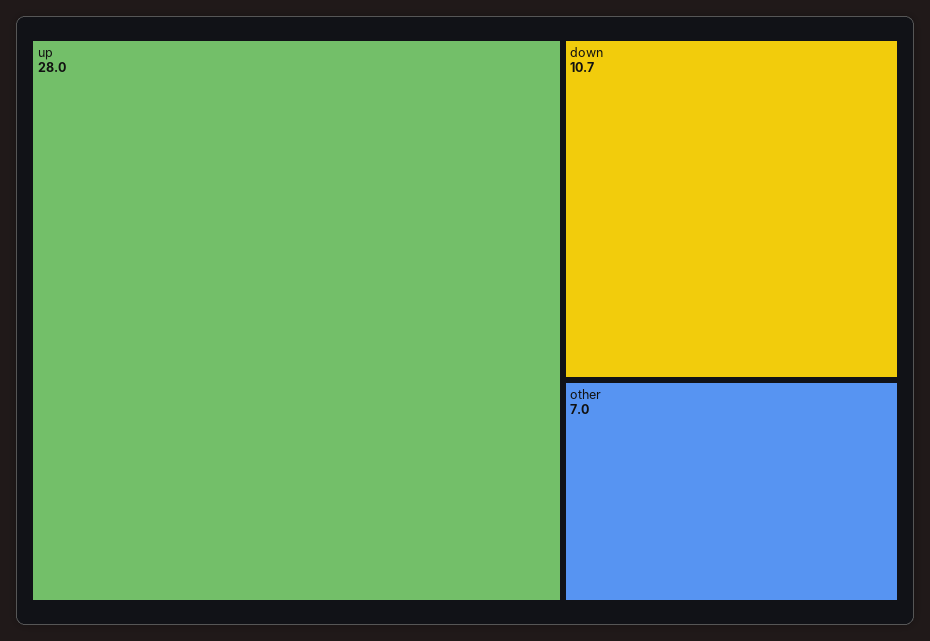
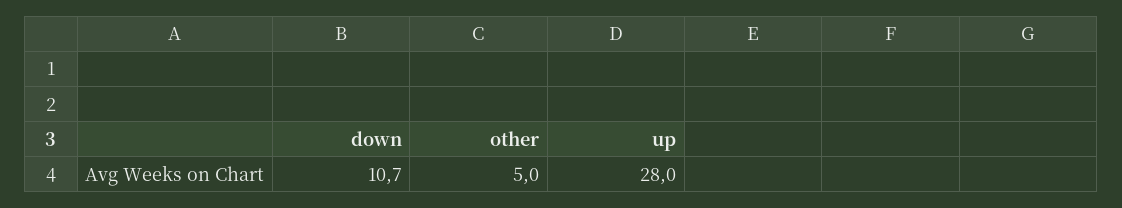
  {
    "up": 28,
    "down": 10.7,
-   "other": 7
+   "other": 5
  }

